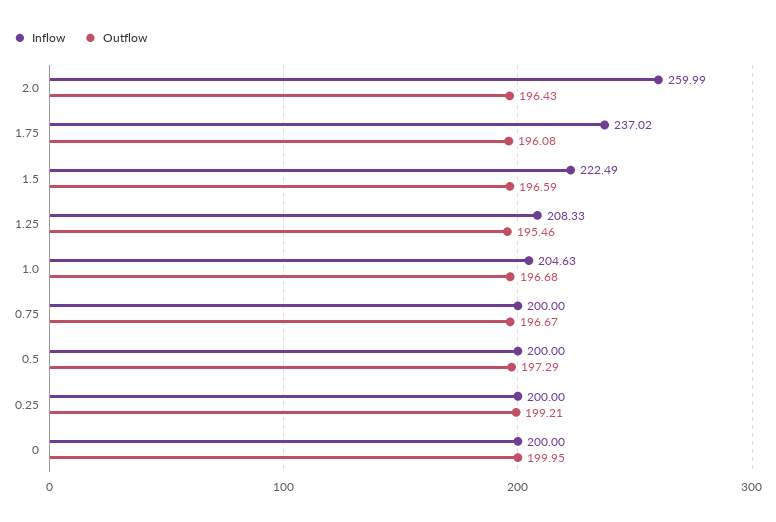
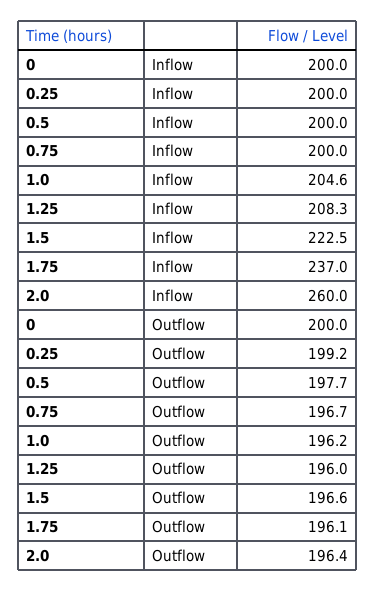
  {
    "Inflow": {
      "2.0": 259.99,
      "1.75": 237.02,
      "1.5": 222.49,
      "1.25": 208.33,
      "1.0": 204.63,
      "0.75": 200,
      "0.5": 200,
      "0.25": 200,
      "0": 200
    },
    "Outflow": {
      "2.0": 196.43,
      "1.75": 196.08,
      "1.5": 196.59,
-     "1.25": 195.46,
+     "1.25": 196,
-     "1.0": 196.68,
+     "1.0": 196.2,
      "0.75": 196.67,
-     "0.5": 197.29,
+     "0.5": 197.7,
      "0.25": 199.21,
      "0": 199.95
    }
  }

